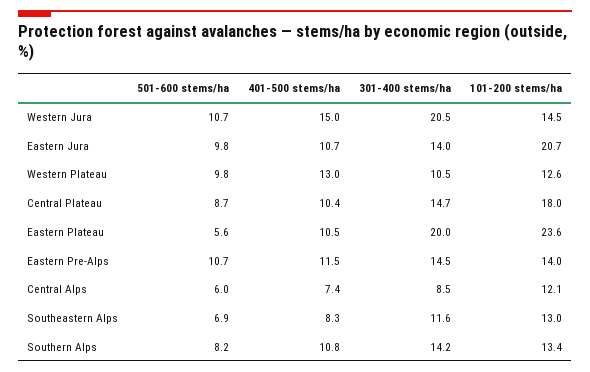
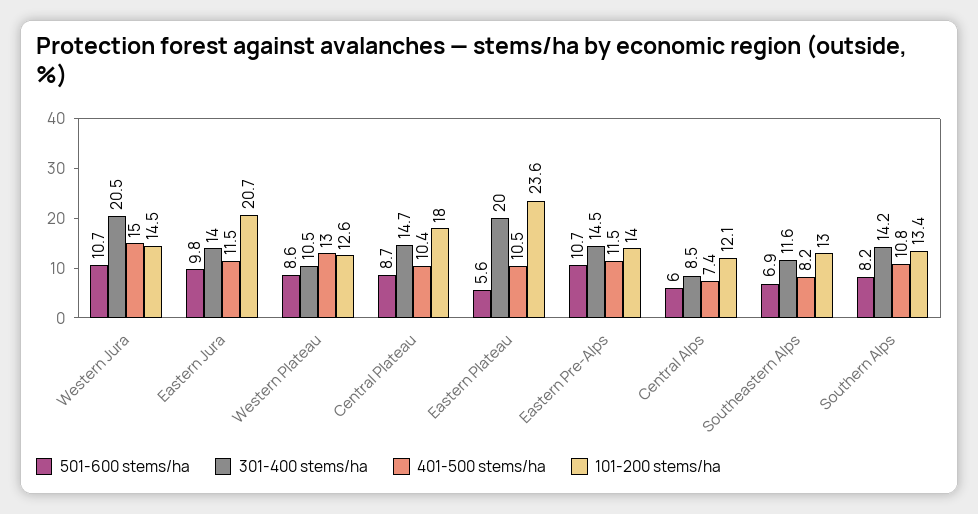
  {
    "501-600 stems/ha": {
      "Western Jura": 10.7,
      "Eastern Jura": 9.8,
-     "Western Plateau": 9.8,
+     "Western Plateau": 8.6,
      "Central Plateau": 8.7,
      "Eastern Plateau": 5.6,
      "Eastern Pre-Alps": 10.7,
      "Central Alps": 6,
      "Southeastern Alps": 6.9,
      "Southern Alps": 8.2
    },
    "401-500 stems/ha": {
      "Western Jura": 15,
-     "Eastern Jura": 10.7,
+     "Eastern Jura": 11.5,
      "Western Plateau": 13,
      "Central Plateau": 10.4,
      "Eastern Plateau": 10.5,
      "Eastern Pre-Alps": 11.5,
      "Central Alps": 7.4,
-     "Southeastern Alps": 8.3,
+     "Southeastern Alps": 8.2,
      "Southern Alps": 10.8
    },
    "301-400 stems/ha": {
      "Western Jura": 20.5,
      "Eastern Jura": 14,
      "Western Plateau": 10.5,
      "Central Plateau": 14.7,
      "Eastern Plateau": 20,
      "Eastern Pre-Alps": 14.5,
      "Central Alps": 8.5,
      "Southeastern Alps": 11.6,
      "Southern Alps": 14.2
    },
    "101-200 stems/ha": {
      "Western Jura": 14.5,
      "Eastern Jura": 20.7,
      "Western Plateau": 12.6,
      "Central Plateau": 18,
      "Eastern Plateau": 23.6,
      "Eastern Pre-Alps": 14,
      "Central Alps": 12.1,
      "Southeastern Alps": 13,
      "Southern Alps": 13.4
    }
  }

